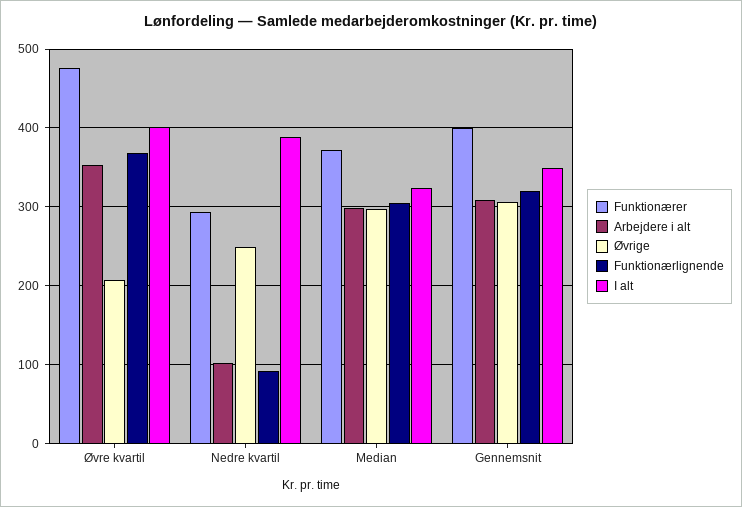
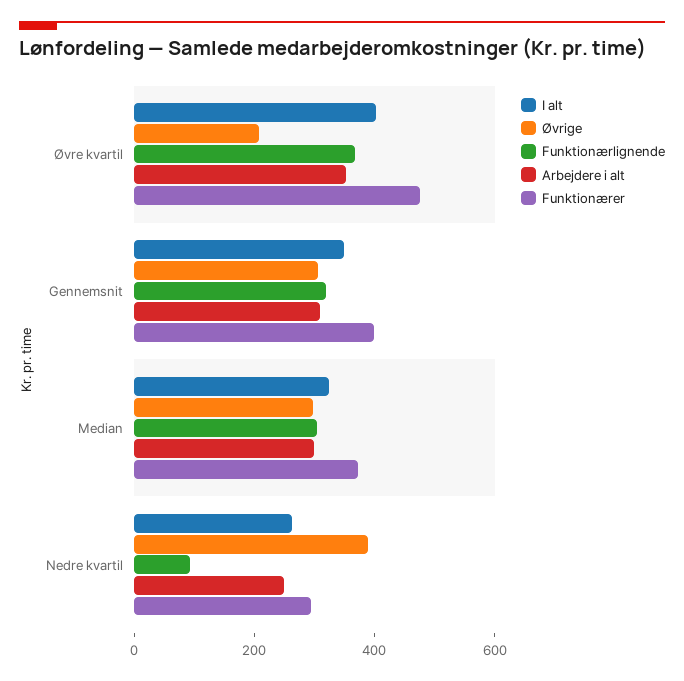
  {
    "Funktionærer": {
      "Øvre kvartil": 480,
      "Nedre kvartil": 290,
      "Median": 370,
      "Gennemsnit": 400
    },
    "Arbejdere i alt": {
      "Øvre kvartil": 350,
-     "Nedre kvartil": 100,
+     "Nedre kvartil": 250,
      "Median": 300,
      "Gennemsnit": 310
    },
    "Øvrige": {
      "Øvre kvartil": 210,
-     "Nedre kvartil": 250,
+     "Nedre kvartil": 400,
      "Median": 300,
      "Gennemsnit": 310
    },
    "Funktionærlignende": {
      "Øvre kvartil": 370,
      "Nedre kvartil": 90,
      "Median": 300,
      "Gennemsnit": 320
    },
    "I alt": {
      "Øvre kvartil": 400,
-     "Nedre kvartil": 390,
+     "Nedre kvartil": 250,
      "Median": 320,
      "Gennemsnit": 350
    }
  }

